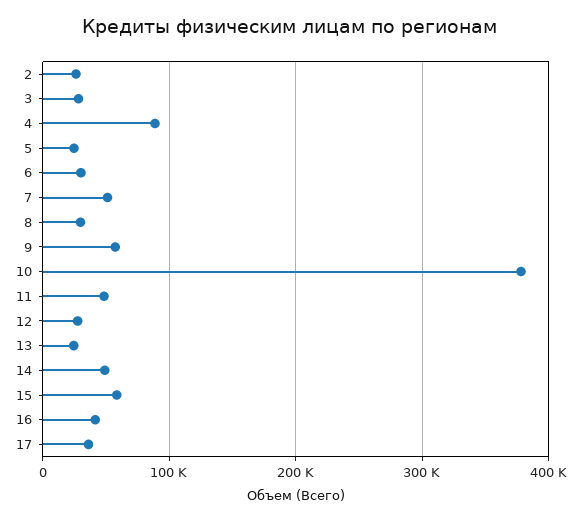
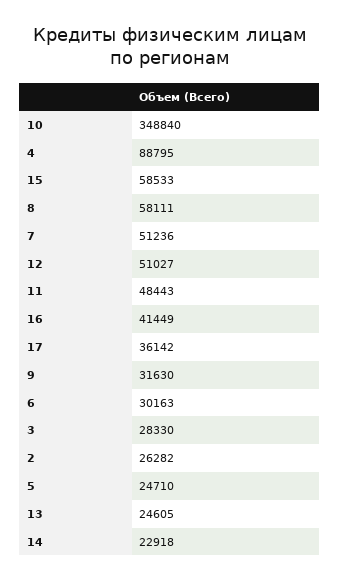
  {
    "2": 26282,
    "3": 28330,
    "4": 88795,
    "5": 24710,
    "6": 30163,
    "7": 51236,
-   "8": 30000,
+   "8": 58111,
-   "9": 60000,
+   "9": 31630,
-   "10": 380000,
+   "10": 348840,
    "11": 48443,
-   "12": 30000,
+   "12": 51027,
    "13": 24605,
-   "14": 50000,
+   "14": 22918,
    "15": 58533,
    "16": 41449,
    "17": 36142
  }

